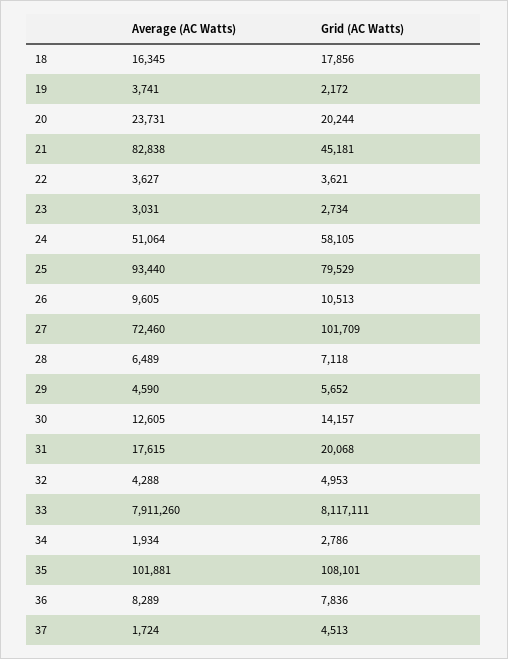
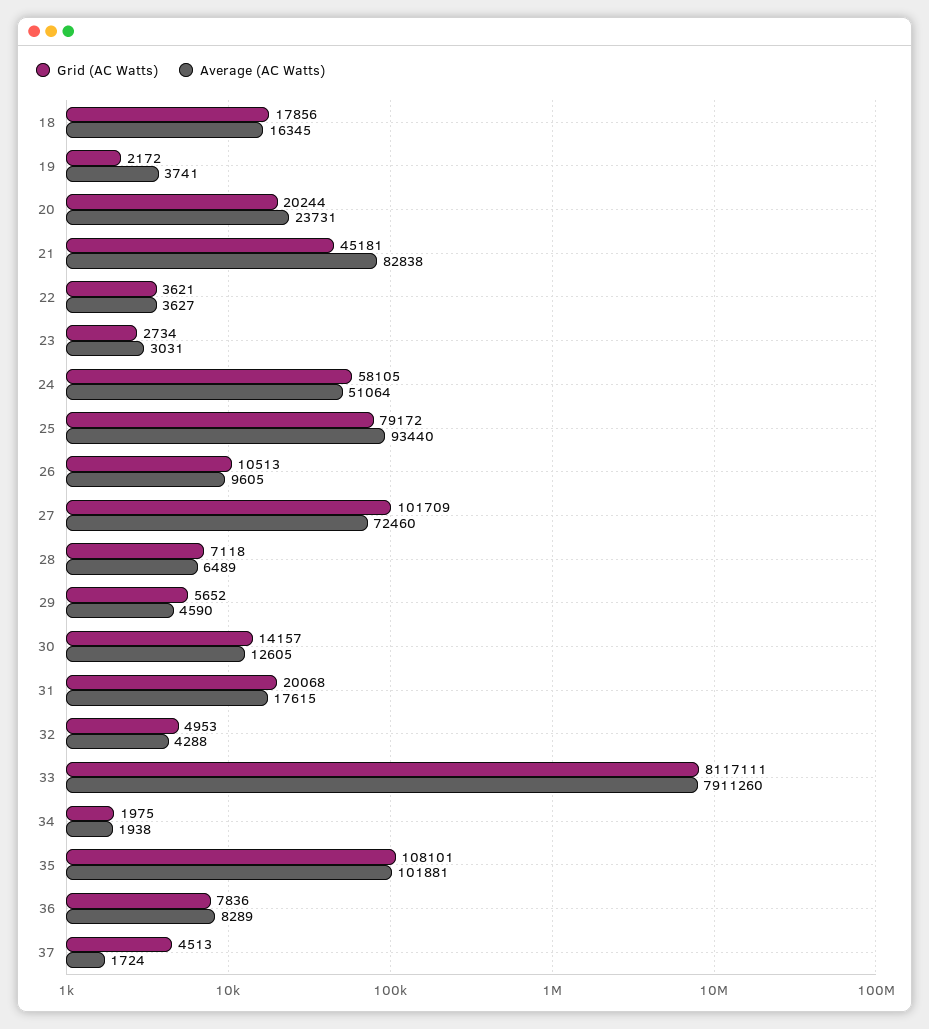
  {
    "Average (AC Watts)": {
      "18": 16345,
      "19": 3741,
      "20": 23731,
      "21": 82838,
      "22": 3627,
      "23": 3031,
      "24": 51064,
      "25": 93440,
      "26": 9605,
      "27": 72460,
      "28": 6489,
      "29": 4590,
      "30": 12605,
      "31": 17615,
      "32": 4288,
      "33": 7911260,
-     "34": 1934,
+     "34": 1938,
      "35": 101881,
      "36": 8289,
      "37": 1724
    },
    "Grid (AC Watts)": {
      "18": 17856,
      "19": 2172,
      "20": 20244,
      "21": 45181,
      "22": 3621,
      "23": 2734,
      "24": 58105,
-     "25": 79529,
+     "25": 79172,
      "26": 10513,
      "27": 101709,
      "28": 7118,
      "29": 5652,
      "30": 14157,
      "31": 20068,
      "32": 4953,
      "33": 8117111,
-     "34": 2786,
+     "34": 1975,
      "35": 108101,
      "36": 7836,
      "37": 4513
    }
  }

